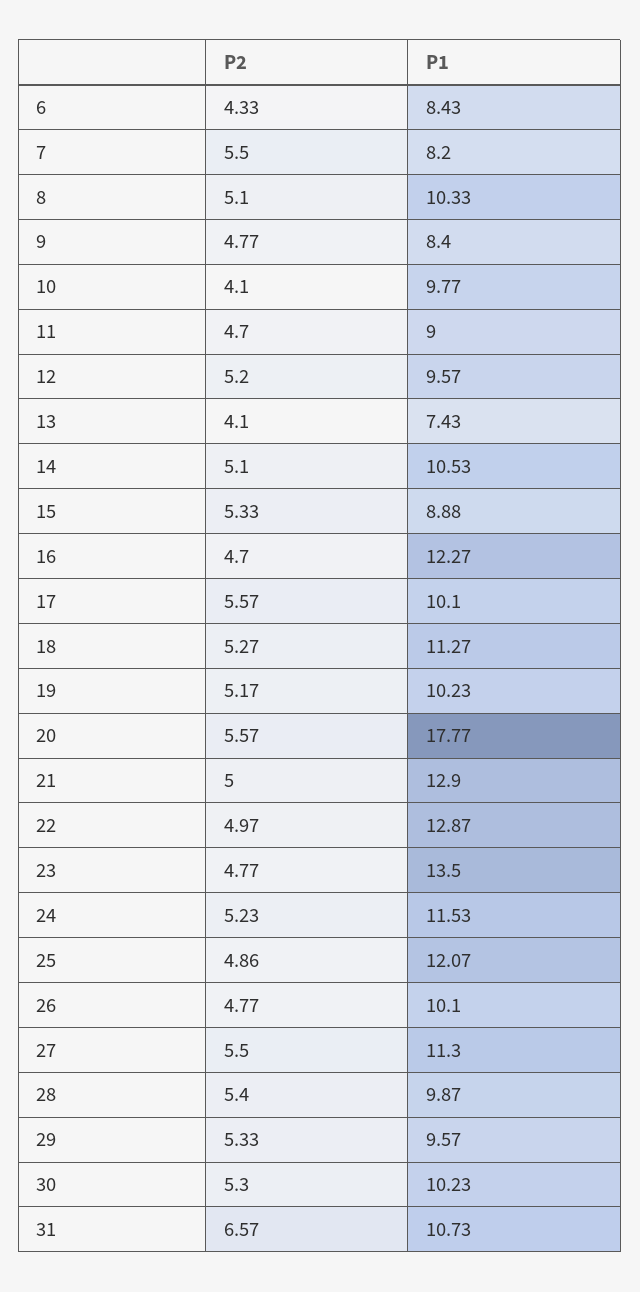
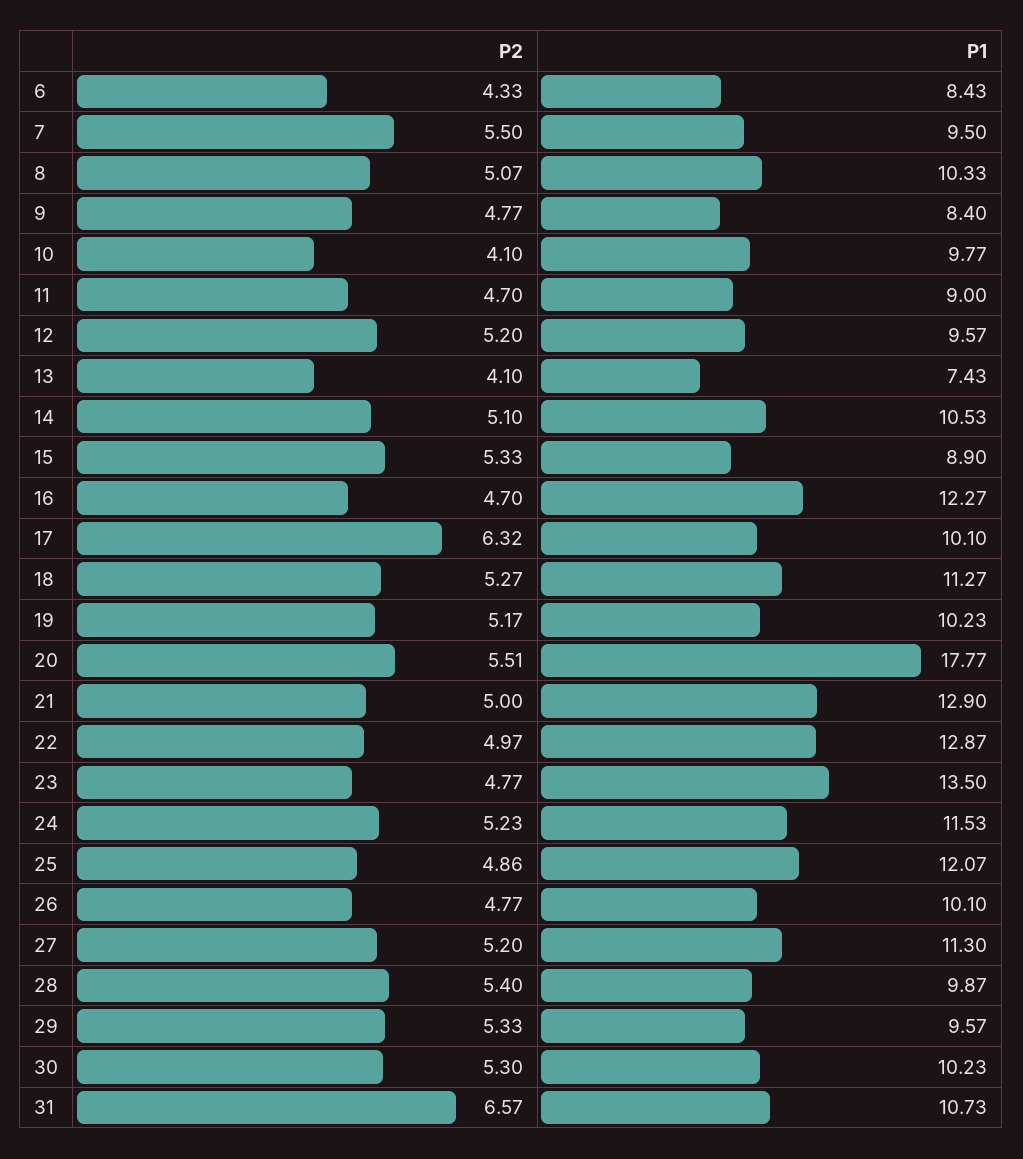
  {
    "P2": {
      "6": 4.33,
      "7": 5.5,
-     "8": 5.1,
+     "8": 5.07,
      "9": 4.77,
      "10": 4.1,
      "11": 4.7,
      "12": 5.2,
      "13": 4.1,
      "14": 5.1,
      "15": 5.33,
      "16": 4.7,
-     "17": 5.57,
+     "17": 6.32,
      "18": 5.27,
      "19": 5.17,
-     "20": 5.57,
+     "20": 5.51,
      "21": 5,
      "22": 4.97,
      "23": 4.77,
      "24": 5.23,
      "25": 4.86,
      "26": 4.77,
-     "27": 5.5,
+     "27": 5.2,
      "28": 5.4,
      "29": 5.33,
      "30": 5.3,
      "31": 6.57
    },
    "P1": {
      "6": 8.43,
-     "7": 8.2,
+     "7": 9.5,
      "8": 10.33,
      "9": 8.4,
      "10": 9.77,
      "11": 9,
      "12": 9.57,
      "13": 7.43,
      "14": 10.53,
-     "15": 8.88,
+     "15": 8.9,
      "16": 12.27,
      "17": 10.1,
      "18": 11.27,
      "19": 10.23,
      "20": 17.77,
      "21": 12.9,
      "22": 12.87,
      "23": 13.5,
      "24": 11.53,
      "25": 12.07,
      "26": 10.1,
      "27": 11.3,
      "28": 9.87,
      "29": 9.57,
      "30": 10.23,
      "31": 10.73
    }
  }

